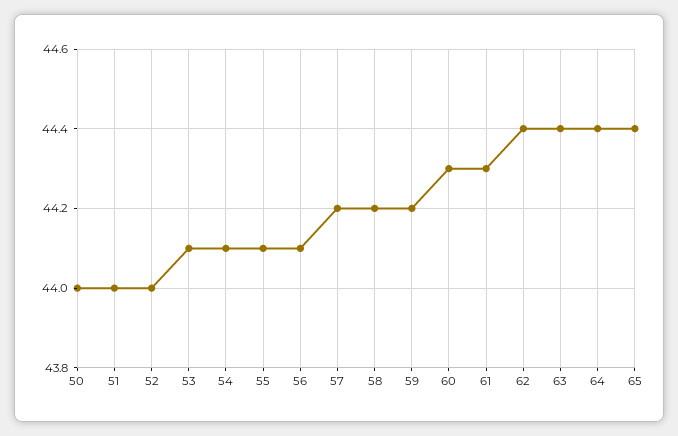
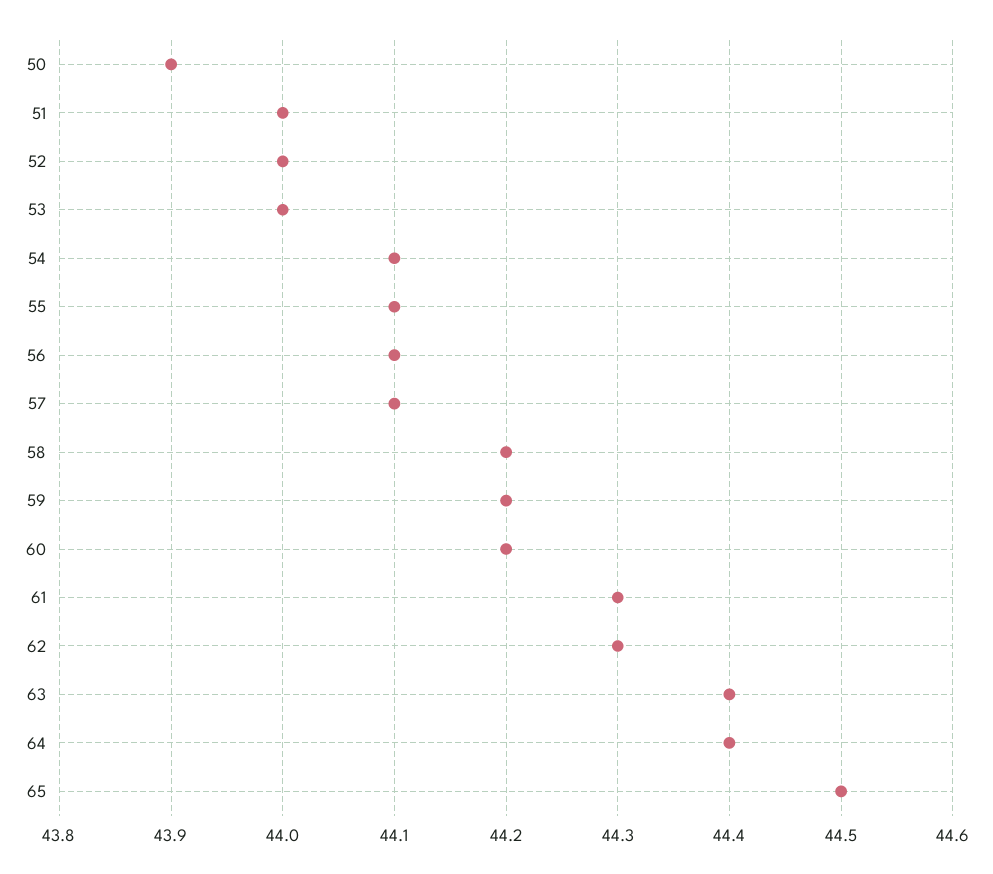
  {
-   "50": 44,
+   "50": 43.9,
    "51": 44,
    "52": 44,
-   "53": 44.1,
+   "53": 44,
    "54": 44.1,
    "55": 44.1,
    "56": 44.1,
-   "57": 44.2,
+   "57": 44.1,
    "58": 44.2,
    "59": 44.2,
-   "60": 44.3,
+   "60": 44.2,
    "61": 44.3,
-   "62": 44.4,
+   "62": 44.3,
    "63": 44.4,
    "64": 44.4,
-   "65": 44.4
+   "65": 44.5
  }

